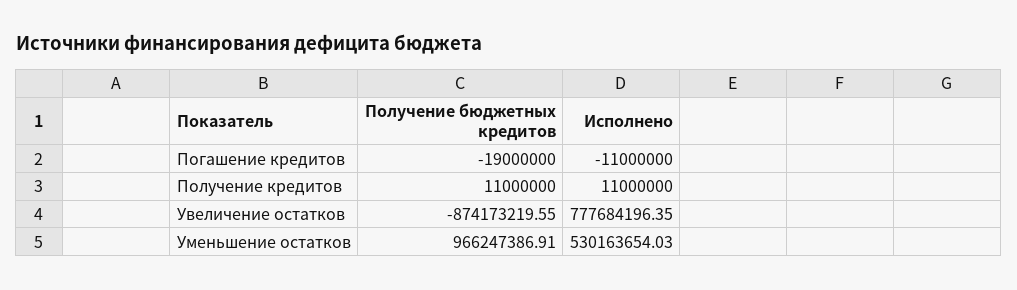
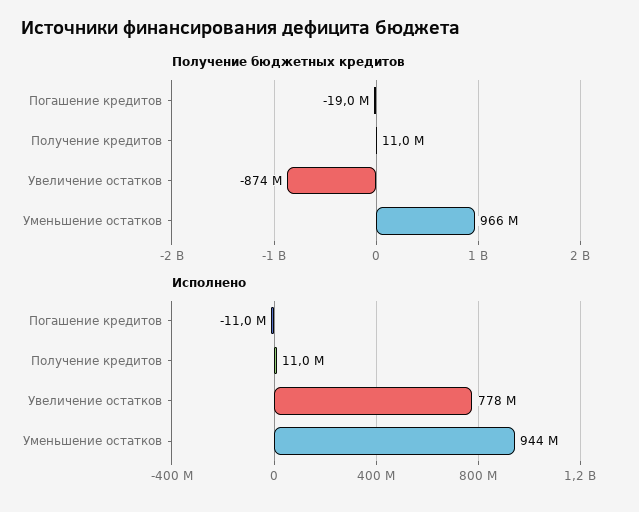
  {
    "Получение бюджетных кредитов": {
      "Погашение кредитов": -19000000,
      "Получение кредитов": 11000000,
      "Увеличение остатков": -874173219.55,
      "Уменьшение остатков": 966247386.91
    },
    "Исполнено": {
      "Погашение кредитов": -11000000,
      "Получение кредитов": 11000000,
      "Увеличение остатков": 777684196.35,
-     "Уменьшение остатков": 530163654.03
+     "Уменьшение остатков": 944000000
    }
  }

